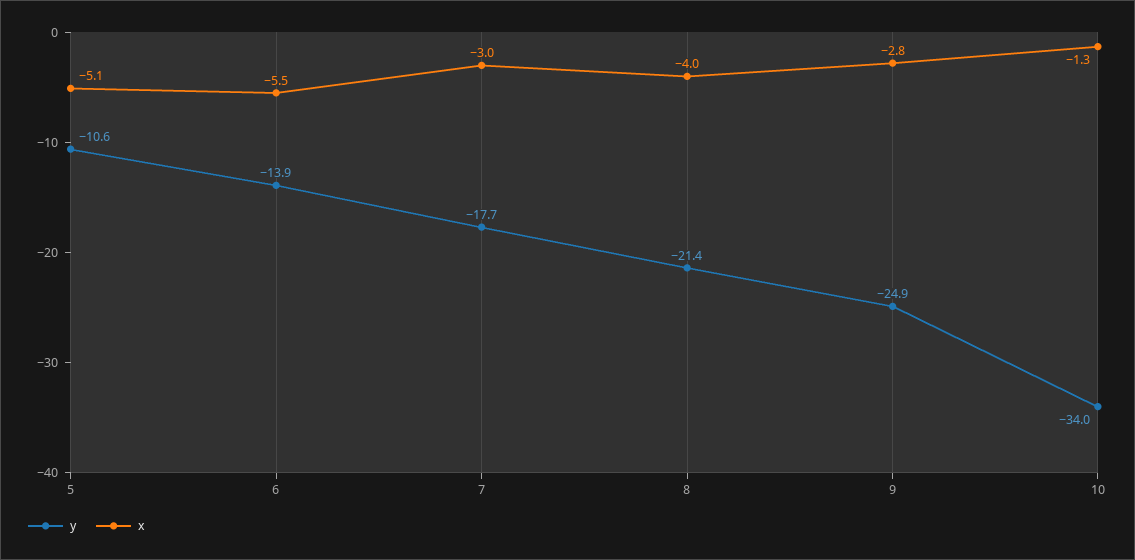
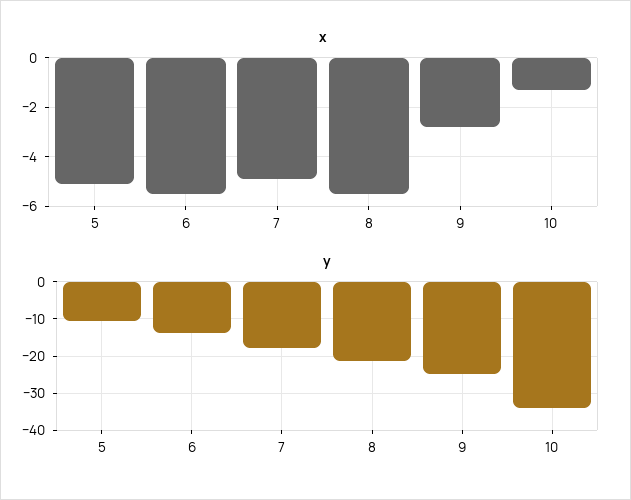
  {
    "y": {
      "5": -10.6,
      "6": -13.9,
      "7": -17.7,
      "8": -21.4,
      "9": -24.9,
      "10": -34
    },
    "x": {
      "5": -5.1,
      "6": -5.5,
-     "7": -3,
+     "7": -5,
-     "8": -4,
+     "8": -5.5,
      "9": -2.8,
      "10": -1.3
    }
  }

